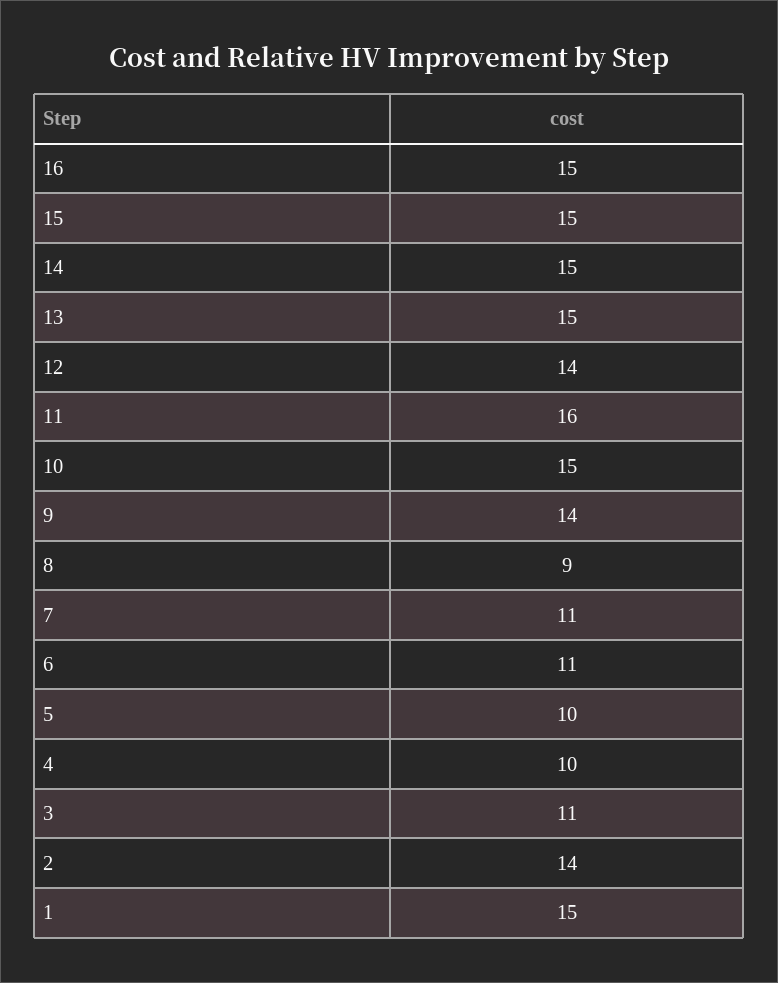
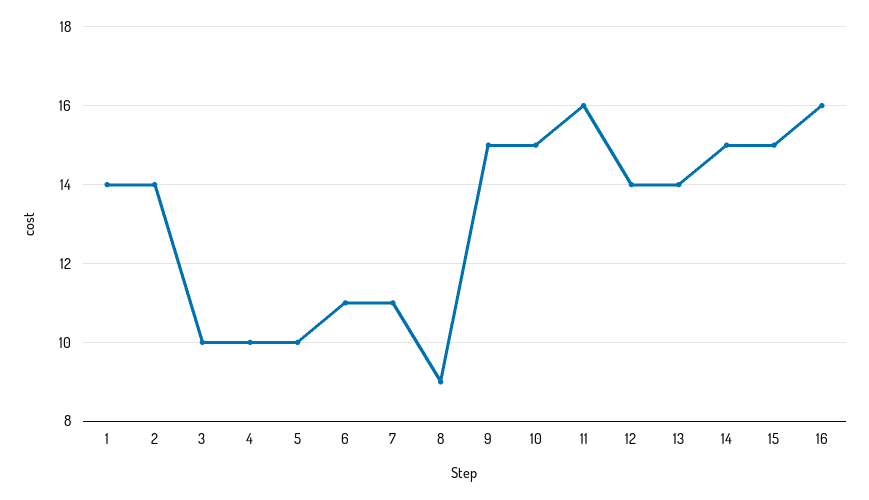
  {
-   "16": 15,
+   "16": 16,
    "15": 15,
    "14": 15,
-   "13": 15,
+   "13": 14,
    "12": 14,
    "11": 16,
    "10": 15,
-   "9": 14,
+   "9": 15,
    "8": 9,
    "7": 11,
    "6": 11,
    "5": 10,
    "4": 10,
-   "3": 11,
+   "3": 10,
    "2": 14,
-   "1": 15
+   "1": 14
  }

